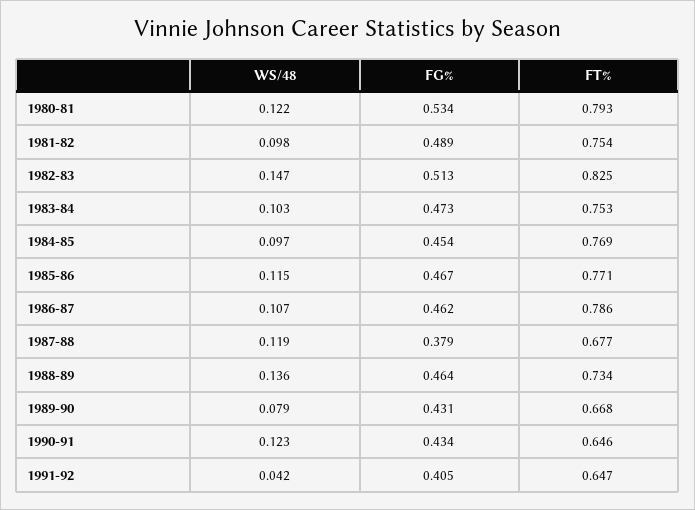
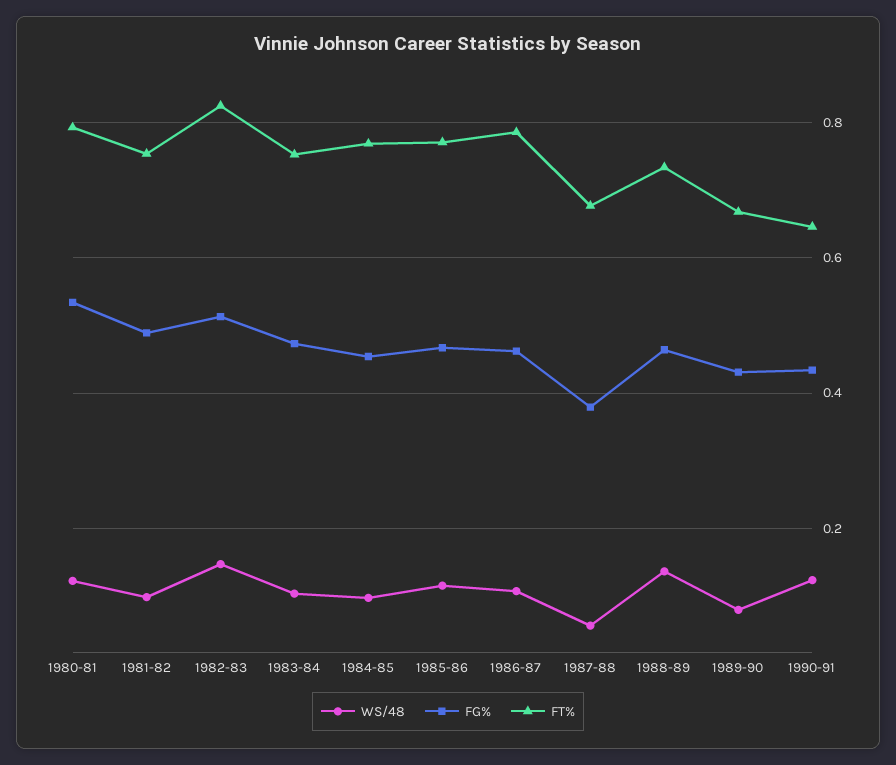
  {
    "WS/48": {
      "1980-81": 0.122,
      "1981-82": 0.098,
      "1982-83": 0.147,
      "1983-84": 0.103,
      "1984-85": 0.097,
      "1985-86": 0.115,
      "1986-87": 0.107,
-     "1987-88": 0.119,
+     "1987-88": 0.06,
      "1988-89": 0.136,
      "1989-90": 0.079,
-     "1990-91": 0.123,
+     "1990-91": 0.123
-     "1991-92": 0.042
    },
    "FG%": {
      "1980-81": 0.534,
      "1981-82": 0.489,
      "1982-83": 0.513,
      "1983-84": 0.473,
      "1984-85": 0.454,
      "1985-86": 0.467,
      "1986-87": 0.462,
      "1987-88": 0.379,
      "1988-89": 0.464,
      "1989-90": 0.431,
-     "1990-91": 0.434,
+     "1990-91": 0.434
-     "1991-92": 0.405
    },
    "FT%": {
      "1980-81": 0.793,
      "1981-82": 0.754,
      "1982-83": 0.825,
      "1983-84": 0.753,
      "1984-85": 0.769,
      "1985-86": 0.771,
      "1986-87": 0.786,
      "1987-88": 0.677,
      "1988-89": 0.734,
      "1989-90": 0.668,
-     "1990-91": 0.646,
+     "1990-91": 0.646
-     "1991-92": 0.647
    }
  }

